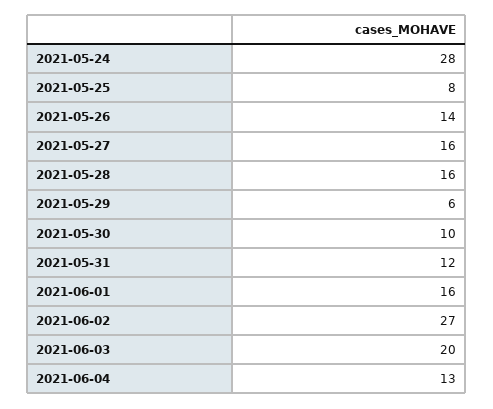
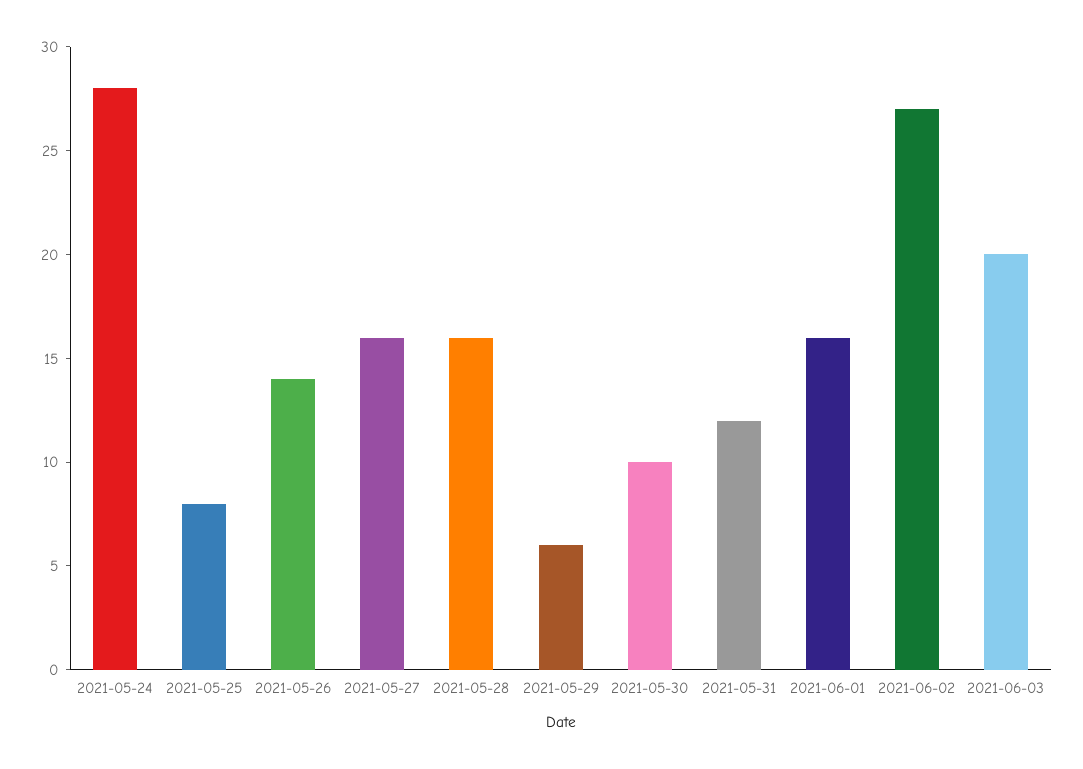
  {
    "2021-05-24": 28,
    "2021-05-25": 8,
    "2021-05-26": 14,
    "2021-05-27": 16,
    "2021-05-28": 16,
    "2021-05-29": 6,
    "2021-05-30": 10,
    "2021-05-31": 12,
    "2021-06-01": 16,
    "2021-06-02": 27,
-   "2021-06-03": 20,
+   "2021-06-03": 20
-   "2021-06-04": 13
  }

